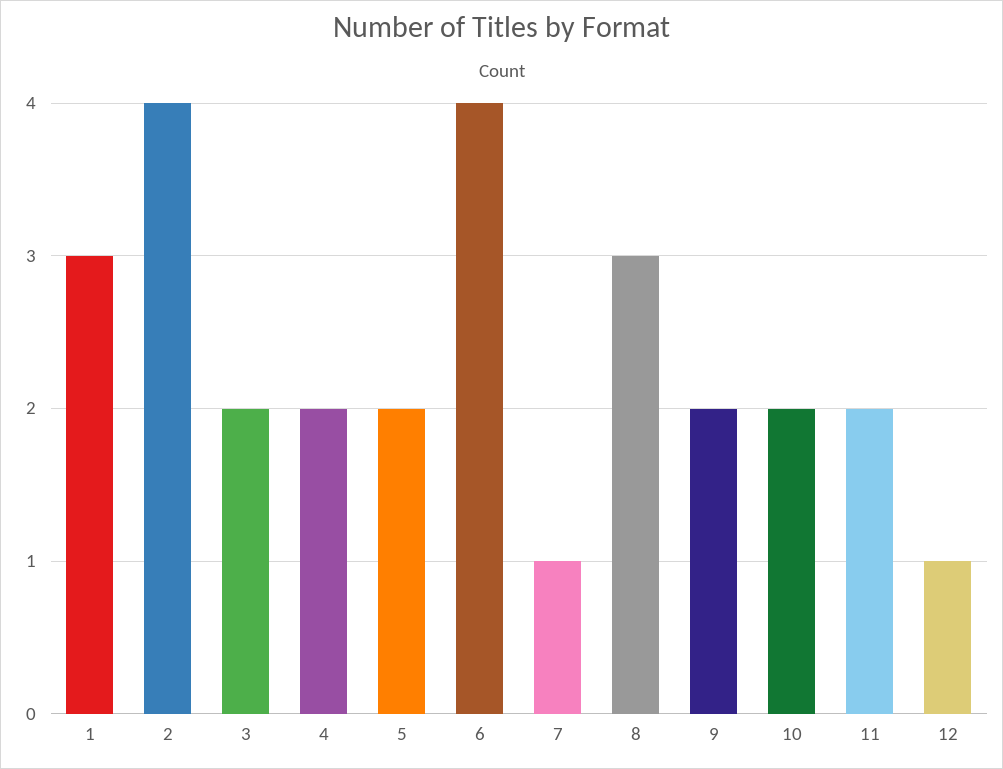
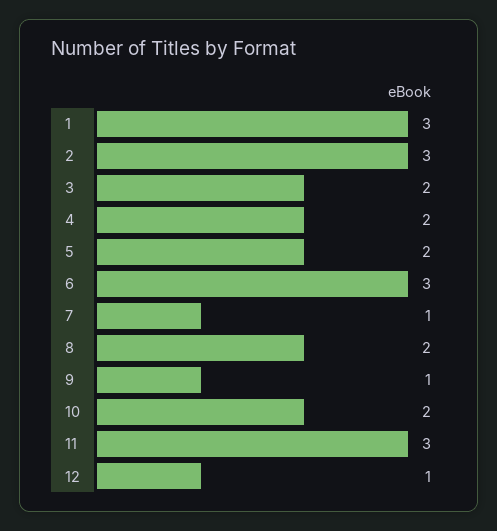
  {
    "1": 3,
-   "2": 4,
+   "2": 3,
    "3": 2,
    "4": 2,
    "5": 2,
-   "6": 4,
+   "6": 3,
    "7": 1,
-   "8": 3,
+   "8": 2,
-   "9": 2,
+   "9": 1,
    "10": 2,
-   "11": 2,
+   "11": 3,
    "12": 1
  }

